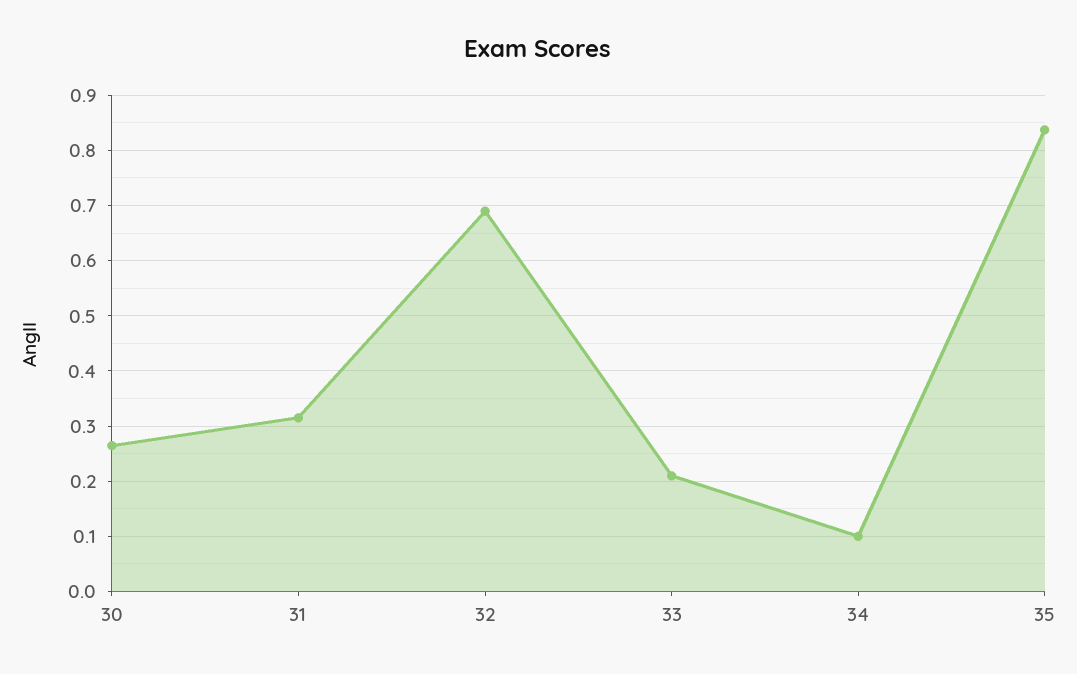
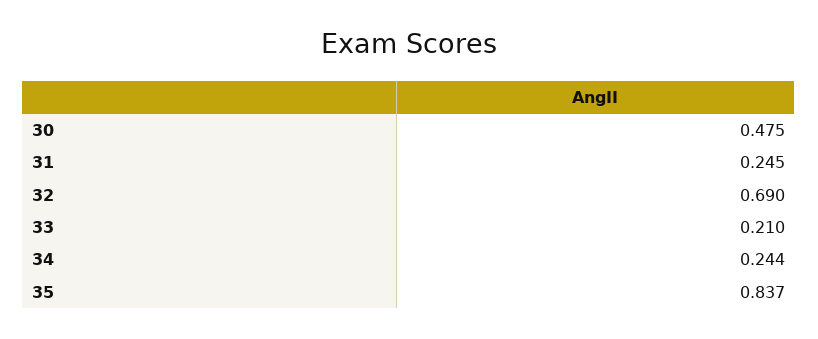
  {
-   "30": 0.26,
+   "30": 0.475,
-   "31": 0.32,
+   "31": 0.245,
    "32": 0.69,
    "33": 0.21,
-   "34": 0.1,
+   "34": 0.244,
    "35": 0.837
  }

